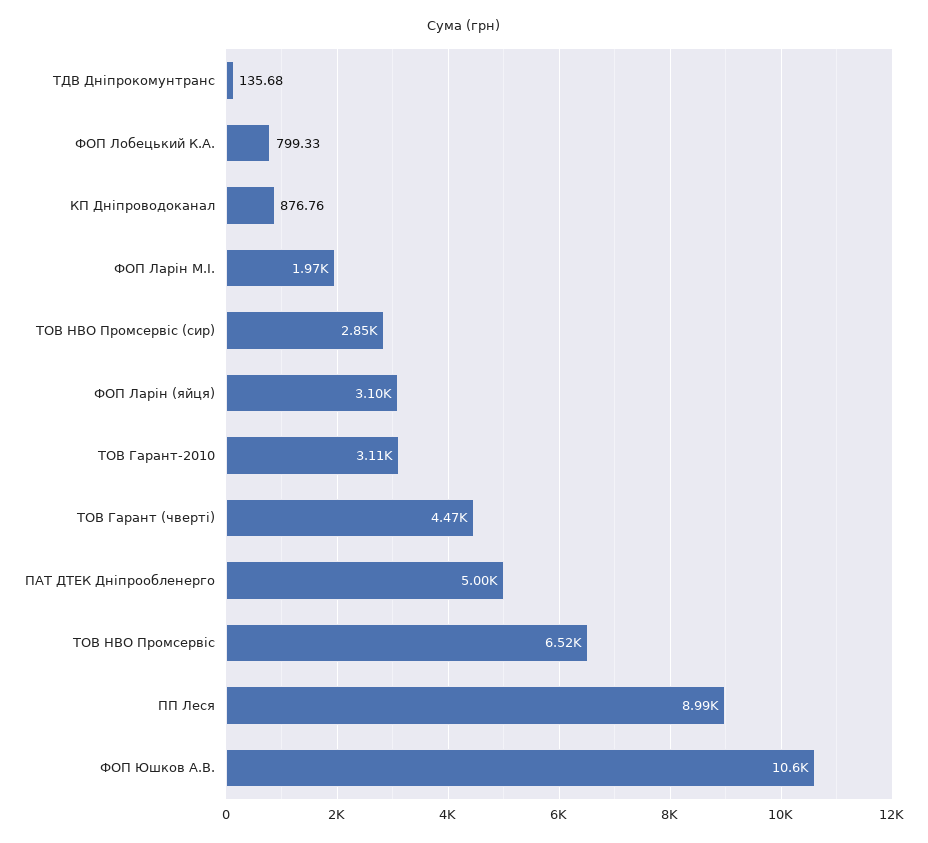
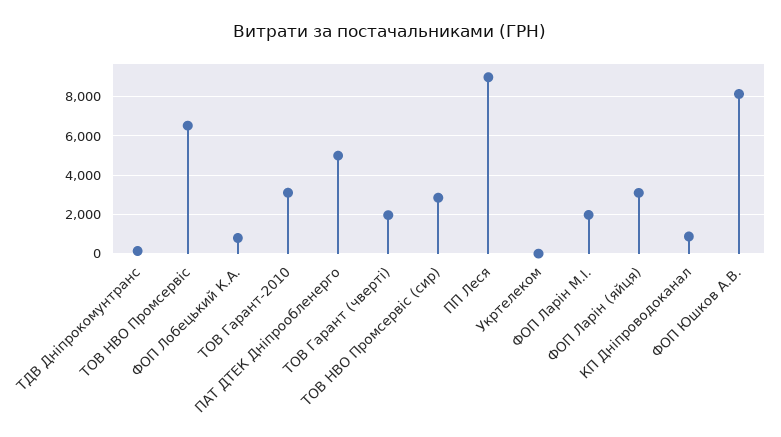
  {
    "ТДВ Дніпрокомунтранс": 135.68,
    "ФОП Лобецький К.А.": 799.33,
    "КП Дніпроводоканал": 876.76,
    "ФОП Ларін М.І.": 1970,
    "ТОВ НВО Промсервіс (сир)": 2850,
    "ФОП Ларін (яйця)": 3100,
    "ТОВ Гарант-2010": 3110,
-   "ТОВ Гарант (чверті)": 4470,
+   "ТОВ Гарант (чверті)": 2000,
    "ПАТ ДТЕК Дніпрообленерго": 5000,
    "ТОВ НВО Промсервіс": 6520,
    "ПП Леся": 8990,
-   "ФОП Юшков А.В.": 10600
+   "ФОП Юшков А.В.": 8000,
+   "Укртелеком": 0
  }

